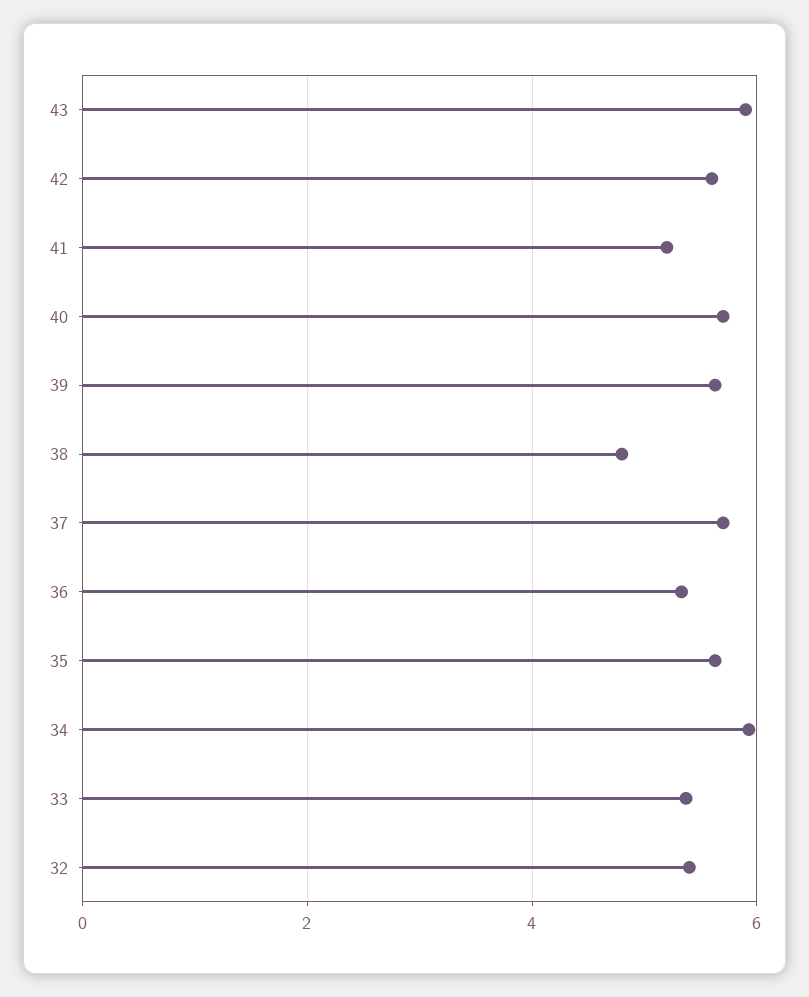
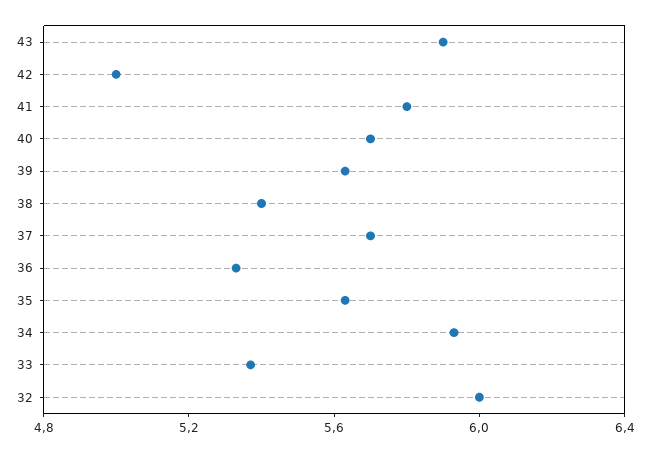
  {
    "43": 5.9,
-   "42": 5.6,
+   "42": 5,
-   "41": 5.2,
+   "41": 5.8,
    "40": 5.7,
    "39": 5.6,
-   "38": 4.8,
+   "38": 5.4,
    "37": 5.7,
    "36": 5.3,
    "35": 5.6,
    "34": 5.9,
    "33": 5.4,
-   "32": 5.4
+   "32": 6
  }

